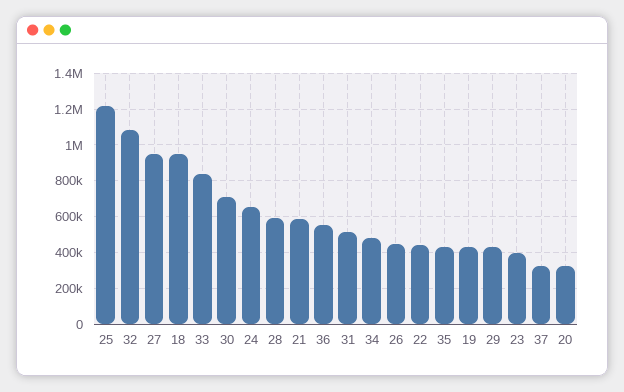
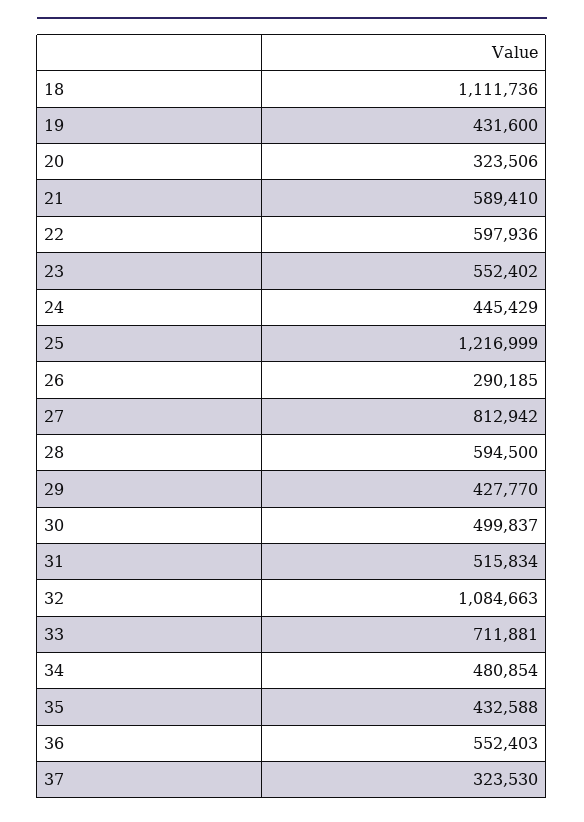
  {
    "25": 1216999,
    "32": 1084663,
-   "27": 950000,
+   "27": 812942,
-   "18": 950000,
+   "18": 1111736,
-   "33": 850000,
+   "33": 711881,
-   "30": 700000,
+   "30": 499837,
-   "24": 650000,
+   "24": 445429,
    "28": 594500,
    "21": 589410,
    "36": 552403,
    "31": 515834,
    "34": 480854,
-   "26": 450000,
+   "26": 290185,
-   "22": 450000,
+   "22": 597936,
    "35": 432588,
    "19": 431600,
    "29": 427770,
-   "23": 400000,
+   "23": 552402,
    "37": 323530,
    "20": 323506
  }

